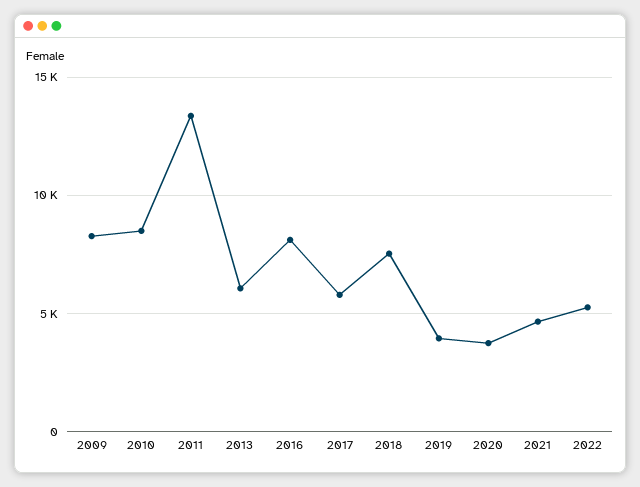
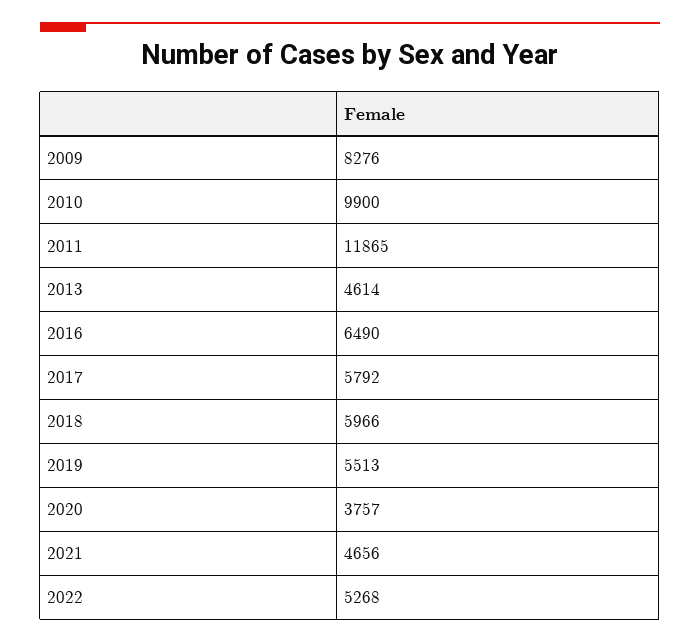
  {
    "2009": 8276,
-   "2010": 8500,
+   "2010": 9900,
-   "2011": 13500,
+   "2011": 11865,
-   "2013": 6000,
+   "2013": 4614,
-   "2016": 8000,
+   "2016": 6490,
    "2017": 5792,
-   "2018": 7500,
+   "2018": 5966,
-   "2019": 4000,
+   "2019": 5513,
    "2020": 3757,
    "2021": 4656,
    "2022": 5268
  }

